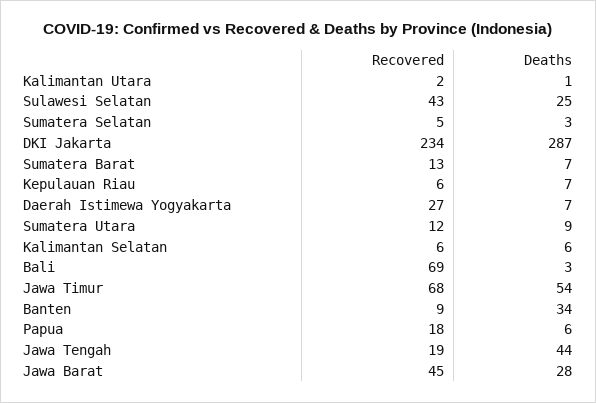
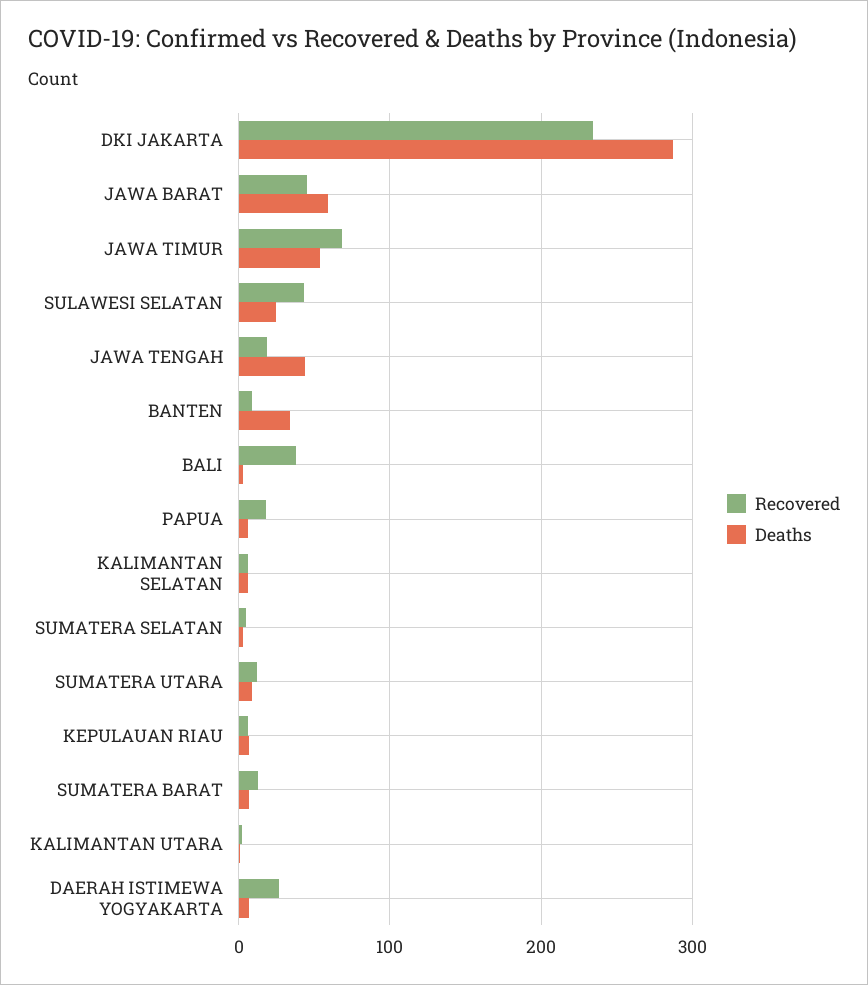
  {
    "Recovered": {
      "Kalimantan Utara": 2,
      "Sulawesi Selatan": 43,
      "Sumatera Selatan": 5,
      "DKI Jakarta": 234,
      "Sumatera Barat": 13,
      "Kepulauan Riau": 6,
      "Daerah Istimewa Yogyakarta": 27,
      "Sumatera Utara": 12,
      "Kalimantan Selatan": 6,
-     "Bali": 69,
+     "Bali": 40,
      "Jawa Timur": 68,
      "Banten": 9,
      "Papua": 18,
      "Jawa Tengah": 19,
      "Jawa Barat": 45
    },
    "Deaths": {
      "Kalimantan Utara": 1,
      "Sulawesi Selatan": 25,
      "Sumatera Selatan": 3,
      "DKI Jakarta": 287,
      "Sumatera Barat": 7,
      "Kepulauan Riau": 7,
      "Daerah Istimewa Yogyakarta": 7,
      "Sumatera Utara": 9,
      "Kalimantan Selatan": 6,
      "Bali": 3,
      "Jawa Timur": 54,
      "Banten": 34,
      "Papua": 6,
      "Jawa Tengah": 44,
-     "Jawa Barat": 28
+     "Jawa Barat": 60
    }
  }

